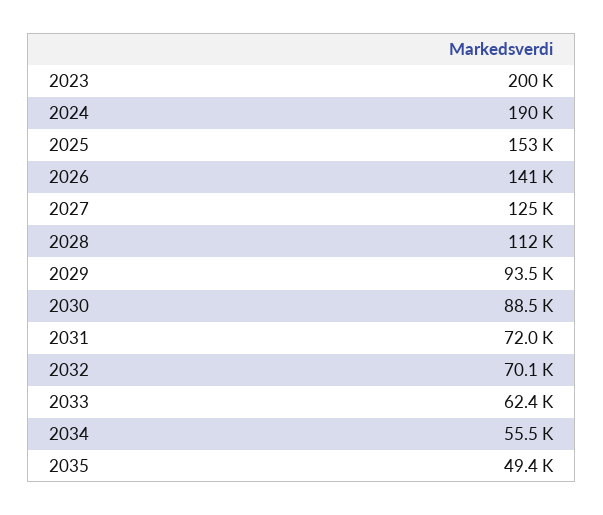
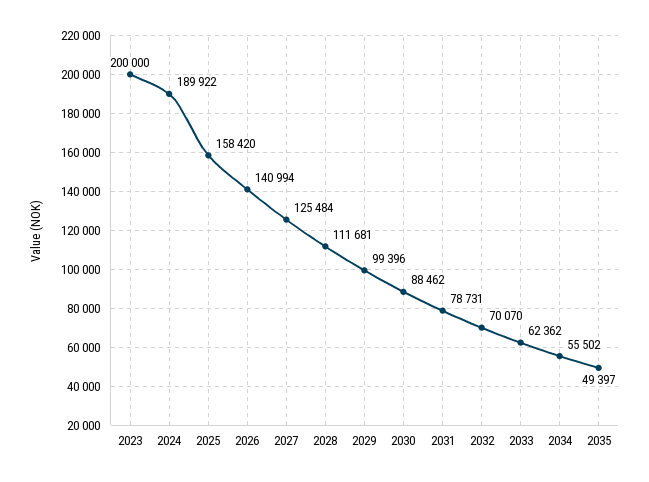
  {
    "2023": 200000,
    "2024": 189922,
-   "2025": 153000,
+   "2025": 158420,
    "2026": 140994,
    "2027": 125484,
    "2028": 111681,
-   "2029": 93500,
+   "2029": 99396,
    "2030": 88462,
-   "2031": 72000,
+   "2031": 78731,
    "2032": 70070,
    "2033": 62362,
    "2034": 55502,
    "2035": 49397
  }

